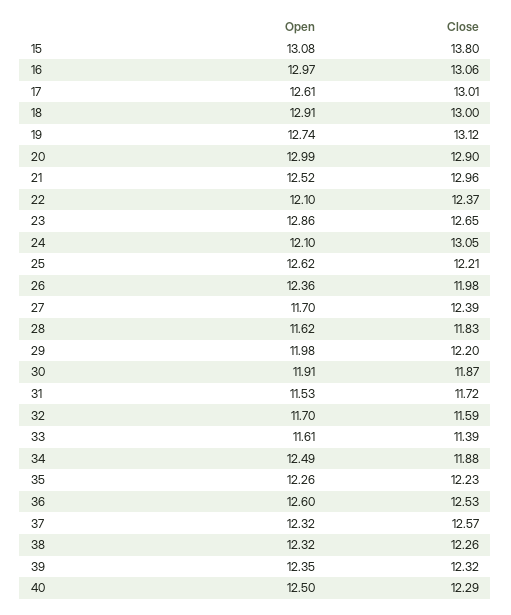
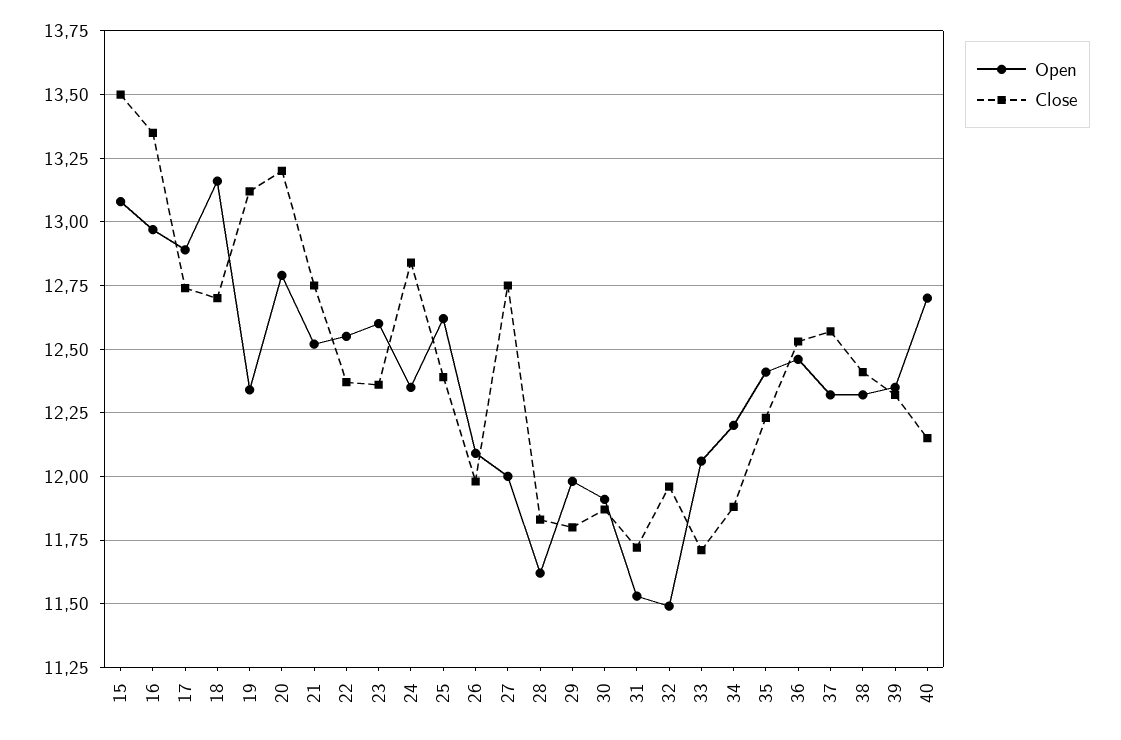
  {
    "Open": {
      "15": 13.08,
      "16": 12.97,
-     "17": 12.61,
+     "17": 12.9,
-     "18": 12.91,
+     "18": 13.15,
-     "19": 12.74,
+     "19": 12.35,
-     "20": 12.99,
+     "20": 12.8,
      "21": 12.52,
-     "22": 12.1,
+     "22": 12.55,
-     "23": 12.86,
+     "23": 12.6,
-     "24": 12.1,
+     "24": 12.35,
      "25": 12.62,
-     "26": 12.36,
+     "26": 12.1,
-     "27": 11.7,
+     "27": 12,
      "28": 11.62,
      "29": 11.98,
      "30": 11.91,
      "31": 11.53,
-     "32": 11.7,
+     "32": 11.5,
-     "33": 11.61,
+     "33": 12.05,
-     "34": 12.49,
+     "34": 12.2,
-     "35": 12.26,
+     "35": 12.4,
-     "36": 12.6,
+     "36": 12.45,
      "37": 12.32,
      "38": 12.32,
      "39": 12.35,
-     "40": 12.5
+     "40": 12.7
    },
    "Close": {
-     "15": 13.8,
+     "15": 13.5,
-     "16": 13.06,
+     "16": 13.35,
-     "17": 13.01,
+     "17": 12.75,
-     "18": 13,
+     "18": 12.7,
      "19": 13.12,
-     "20": 12.9,
+     "20": 13.2,
-     "21": 12.96,
+     "21": 12.75,
      "22": 12.37,
-     "23": 12.65,
+     "23": 12.35,
-     "24": 13.05,
+     "24": 12.85,
-     "25": 12.21,
+     "25": 12.4,
      "26": 11.98,
-     "27": 12.39,
+     "27": 12.75,
      "28": 11.83,
-     "29": 12.2,
+     "29": 11.8,
      "30": 11.87,
      "31": 11.72,
-     "32": 11.59,
+     "32": 11.95,
-     "33": 11.39,
+     "33": 11.7,
      "34": 11.88,
      "35": 12.23,
      "36": 12.53,
      "37": 12.57,
-     "38": 12.26,
+     "38": 12.4,
      "39": 12.32,
-     "40": 12.29
+     "40": 12.15
    }
  }

